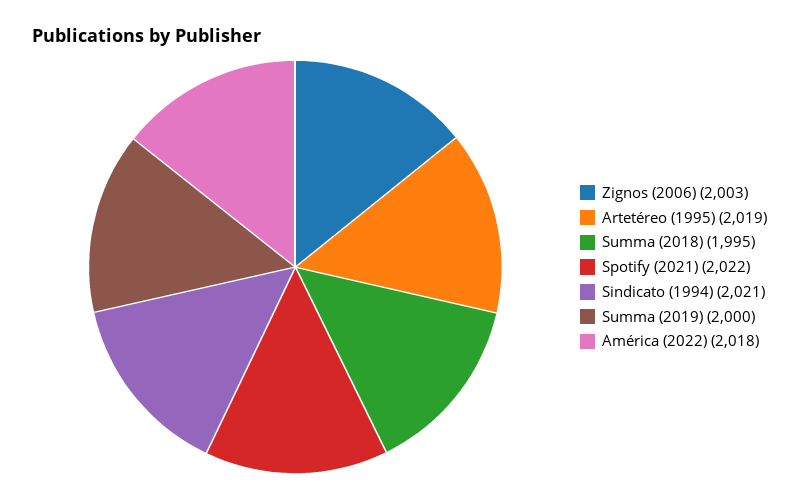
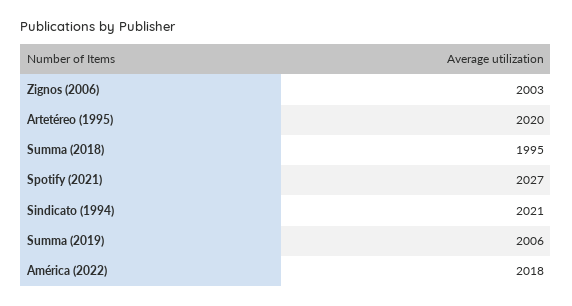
  {
    "Zignos (2006)": 2003,
-   "Artetéreo (1995)": 2019,
+   "Artetéreo (1995)": 2020,
    "Summa (2018)": 1995,
-   "Spotify (2021)": 2022,
+   "Spotify (2021)": 2027,
    "Sindicato (1994)": 2021,
-   "Summa (2019)": 2000,
+   "Summa (2019)": 2006,
    "América (2022)": 2018
  }

